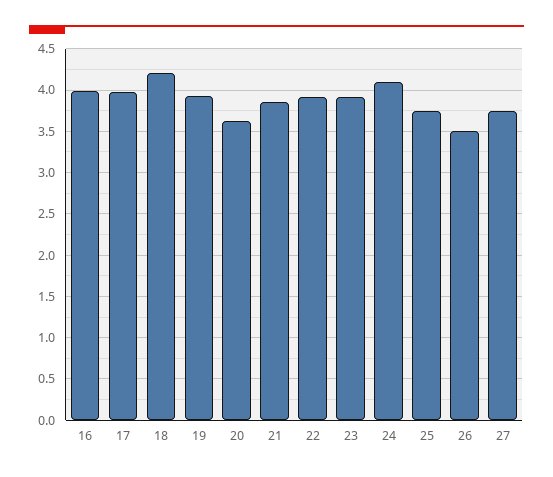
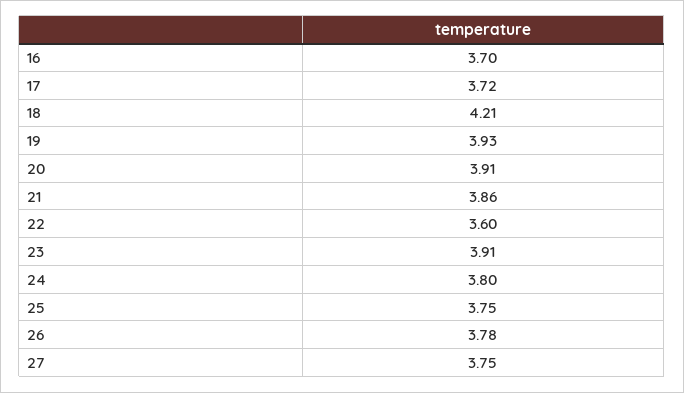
  {
-   "16": 4,
+   "16": 3.7,
-   "17": 4,
+   "17": 3.72,
    "18": 4.21,
    "19": 3.93,
-   "20": 3.6,
+   "20": 3.91,
    "21": 3.86,
-   "22": 3.9,
+   "22": 3.6,
    "23": 3.91,
-   "24": 4.1,
+   "24": 3.8,
    "25": 3.75,
-   "26": 3.5,
+   "26": 3.78,
    "27": 3.75
  }

